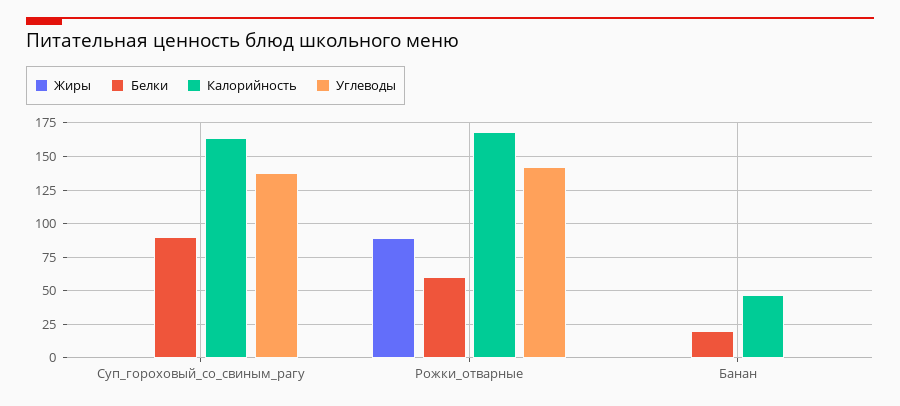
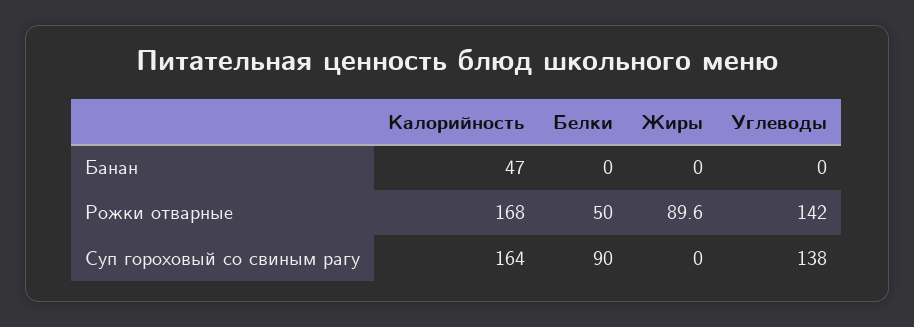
  {
    "Жиры": {
      "Суп_гороховый_со_свиным_рагу": 0,
      "Рожки_отварные": 89.6,
      "Банан": 0
    },
    "Белки": {
      "Суп_гороховый_со_свиным_рагу": 90,
-     "Рожки_отварные": 60,
+     "Рожки_отварные": 50,
-     "Банан": 20
+     "Банан": 0
    },
    "Калорийность": {
      "Суп_гороховый_со_свиным_рагу": 164,
      "Рожки_отварные": 168,
      "Банан": 47
    },
    "Углеводы": {
      "Суп_гороховый_со_свиным_рагу": 138,
      "Рожки_отварные": 142,
      "Банан": 0
    }
  }

